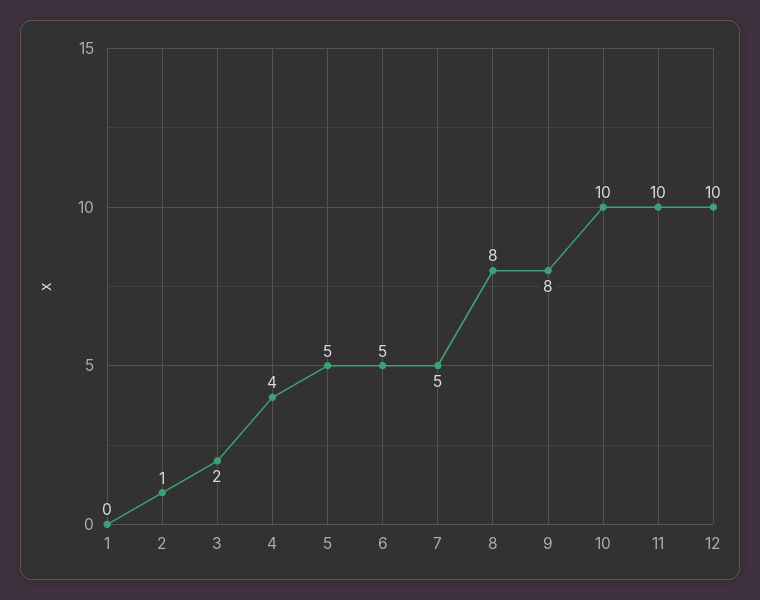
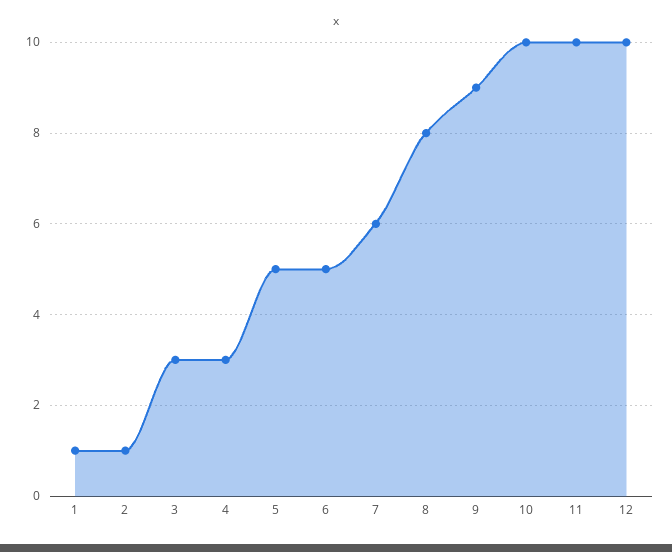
  {
-   "1": 0,
+   "1": 1,
    "2": 1,
-   "3": 2,
+   "3": 3,
-   "4": 4,
+   "4": 3,
    "5": 5,
    "6": 5,
-   "7": 5,
+   "7": 6,
    "8": 8,
-   "9": 8,
+   "9": 9,
    "10": 10,
    "11": 10,
    "12": 10
  }

